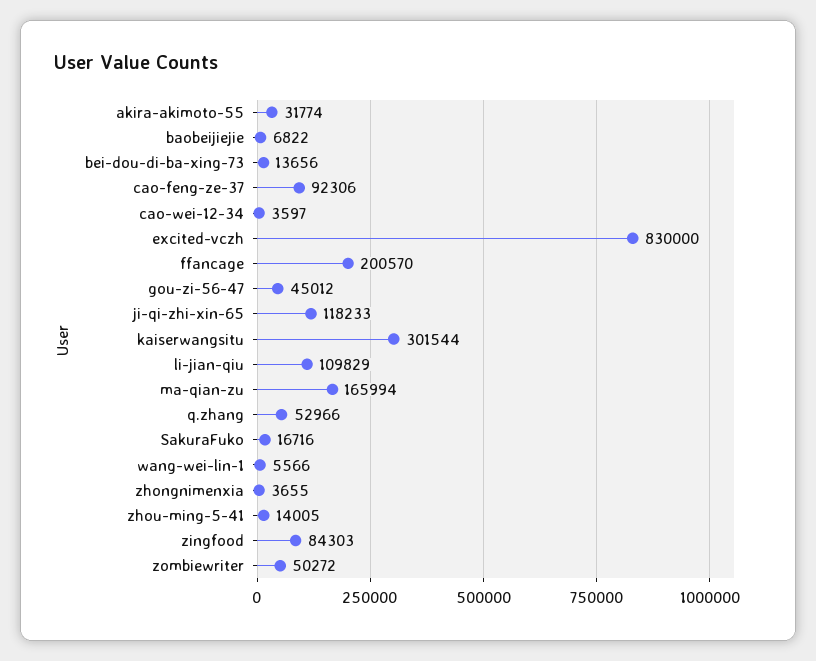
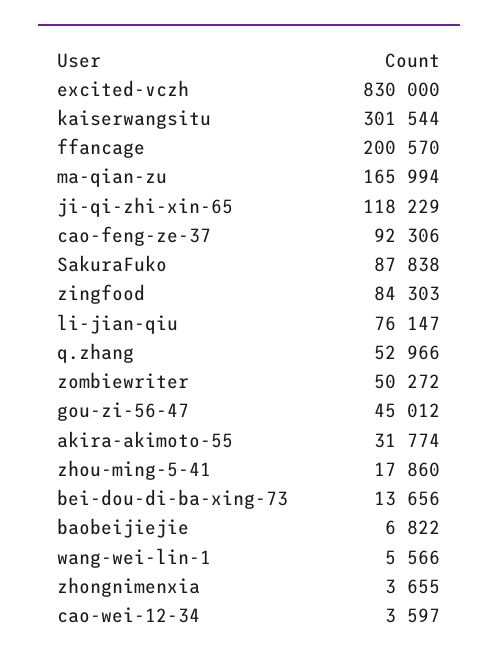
  {
    "akira-akimoto-55": 31774,
    "baobeijiejie": 6822,
    "bei-dou-di-ba-xing-73": 13656,
    "cao-feng-ze-37": 92306,
    "cao-wei-12-34": 3597,
    "excited-vczh": 830000,
    "ffancage": 200570,
    "gou-zi-56-47": 45012,
-   "ji-qi-zhi-xin-65": 118233,
+   "ji-qi-zhi-xin-65": 118229,
    "kaiserwangsitu": 301544,
-   "li-jian-qiu": 109829,
+   "li-jian-qiu": 76147,
    "ma-qian-zu": 165994,
    "q.zhang": 52966,
-   "SakuraFuko": 16716,
+   "SakuraFuko": 87838,
    "wang-wei-lin-1": 5566,
    "zhongnimenxia": 3655,
-   "zhou-ming-5-41": 14005,
+   "zhou-ming-5-41": 17860,
    "zingfood": 84303,
    "zombiewriter": 50272
  }

